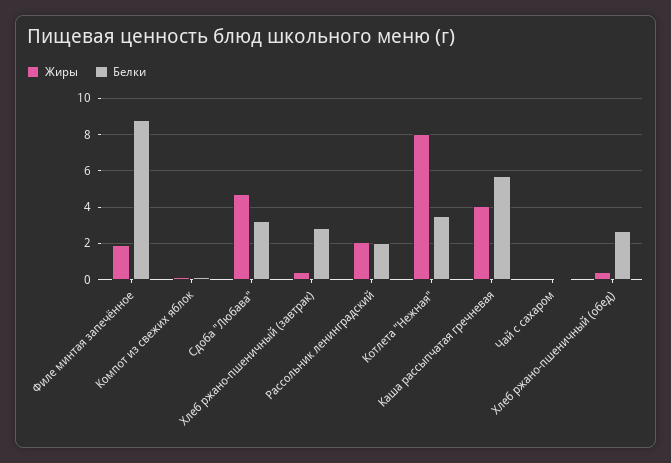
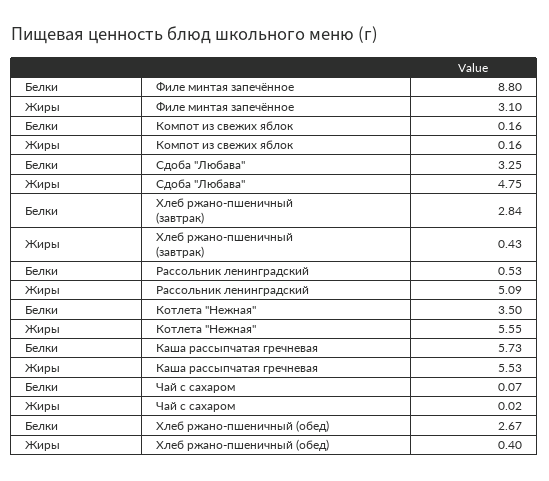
  {
    "Жиры": {
-     "Филе минтая запечённое": 2,
+     "Филе минтая запечённое": 3.1,
      "Компот из свежих яблок": 0.16,
      "Сдоба \"Любава\"": 4.75,
      "Хлеб ржано-пшеничный (завтрак)": 0.43,
-     "Рассольник ленинградский": 2,
+     "Рассольник ленинградский": 5.09,
-     "Котлета \"Нежная\"": 8,
+     "Котлета \"Нежная\"": 5.55,
-     "Каша рассыпчатая гречневая": 4,
+     "Каша рассыпчатая гречневая": 5.53,
      "Чай с сахаром": 0.02,
      "Хлеб ржано-пшеничный (обед)": 0.4
    },
    "Белки": {
      "Филе минтая запечённое": 8.8,
      "Компот из свежих яблок": 0.16,
      "Сдоба \"Любава\"": 3.25,
      "Хлеб ржано-пшеничный (завтрак)": 2.84,
-     "Рассольник ленинградский": 2,
+     "Рассольник ленинградский": 0.53,
      "Котлета \"Нежная\"": 3.5,
      "Каша рассыпчатая гречневая": 5.73,
      "Чай с сахаром": 0.07,
      "Хлеб ржано-пшеничный (обед)": 2.67
    }
  }

